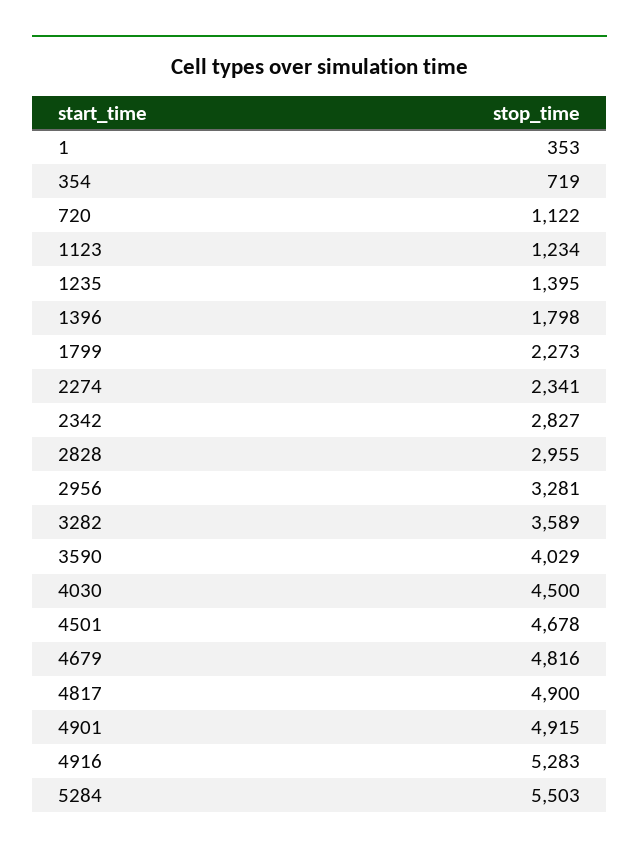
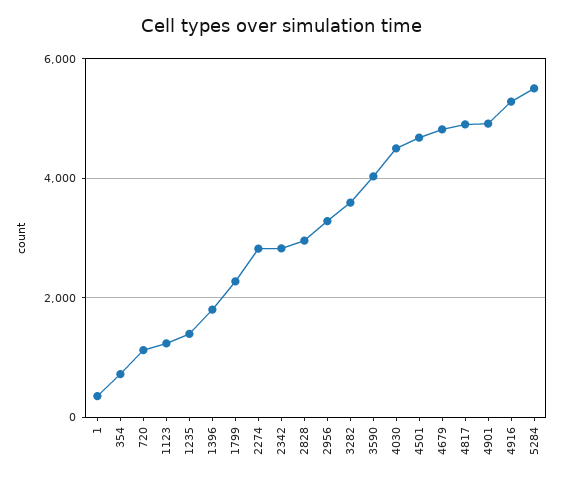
  {
    "1": 353,
    "354": 719,
    "720": 1122,
    "1123": 1234,
    "1235": 1395,
    "1396": 1798,
    "1799": 2273,
-   "2274": 2341,
+   "2274": 2800,
    "2342": 2827,
    "2828": 2955,
    "2956": 3281,
    "3282": 3589,
    "3590": 4029,
    "4030": 4500,
    "4501": 4678,
    "4679": 4816,
    "4817": 4900,
    "4901": 4915,
    "4916": 5283,
    "5284": 5503
  }

